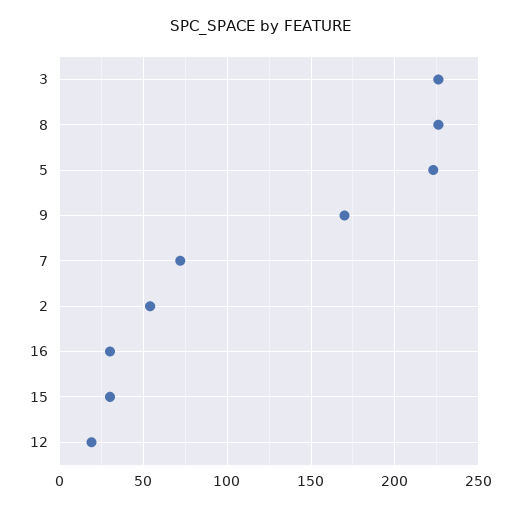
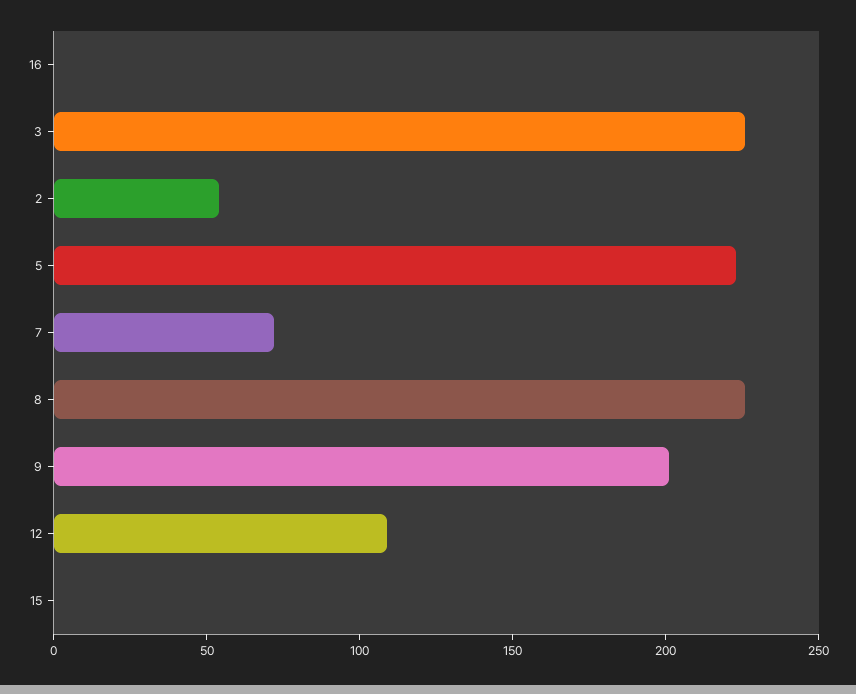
  {
    "3": 225,
    "8": 225,
    "5": 225,
-   "9": 170,
+   "9": 200,
    "7": 70,
    "2": 55,
-   "16": 30,
+   "16": 0,
-   "15": 30,
+   "15": 0,
-   "12": 20
+   "12": 110
  }

